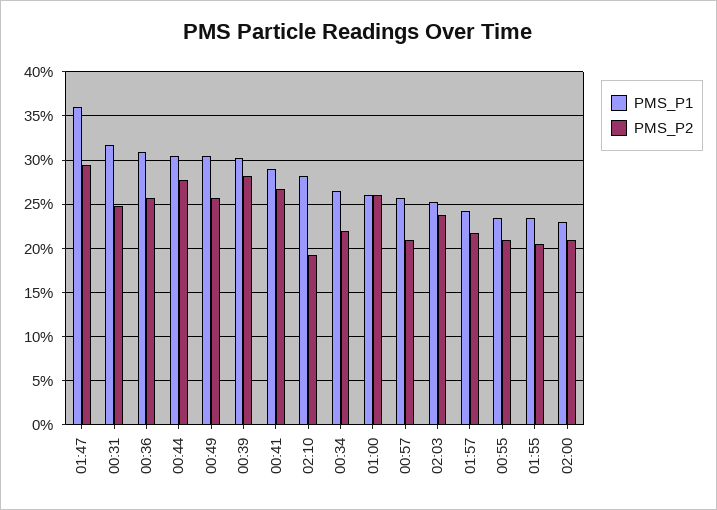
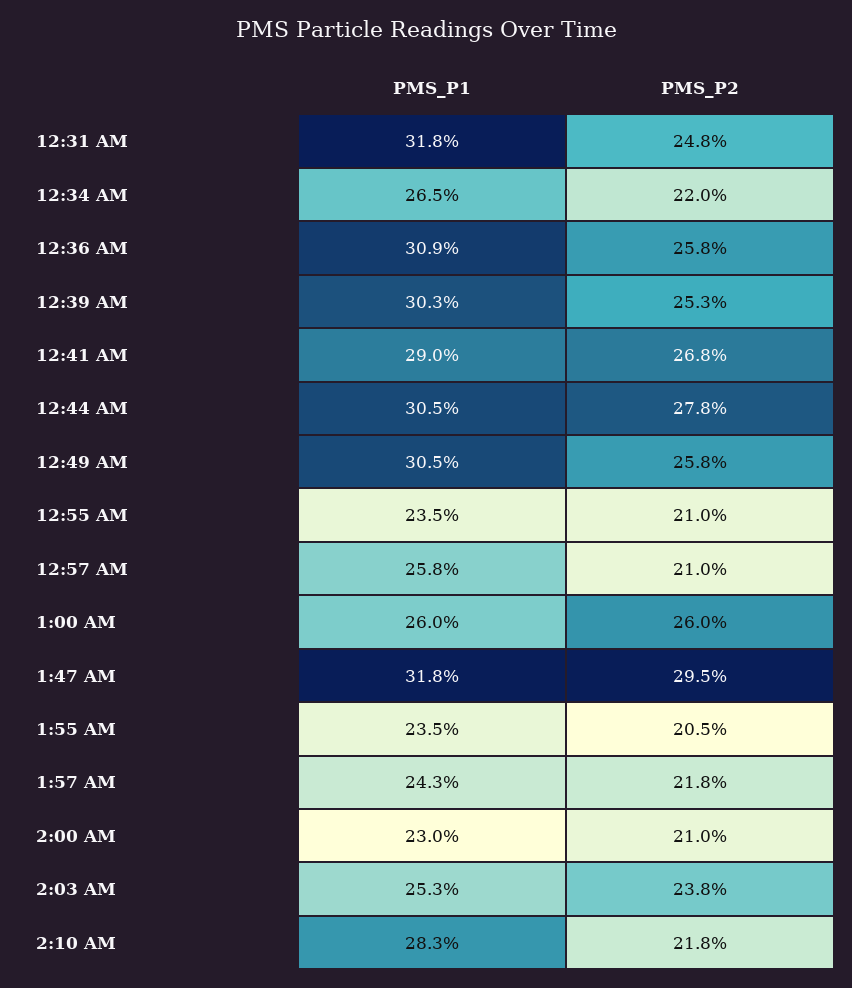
  {
    "PMS_P1": {
-     "01:47": 36,
+     "01:47": 31.8,
      "00:31": 31.8,
      "00:36": 30.9,
      "00:44": 30.5,
      "00:49": 30.5,
      "00:39": 30.3,
      "00:41": 29,
      "02:10": 28.3,
      "00:34": 26.5,
      "01:00": 26,
      "00:57": 25.8,
      "02:03": 25.3,
      "01:57": 24.3,
      "00:55": 23.5,
      "01:55": 23.5,
      "02:00": 23
    },
    "PMS_P2": {
      "01:47": 29.5,
      "00:31": 24.8,
      "00:36": 25.8,
      "00:44": 27.8,
      "00:49": 25.8,
-     "00:39": 28,
+     "00:39": 25.3,
      "00:41": 26.8,
-     "02:10": 19,
+     "02:10": 21.8,
      "00:34": 22,
      "01:00": 26,
      "00:57": 21,
      "02:03": 23.8,
      "01:57": 21.8,
      "00:55": 21,
      "01:55": 20.5,
      "02:00": 21
    }
  }

